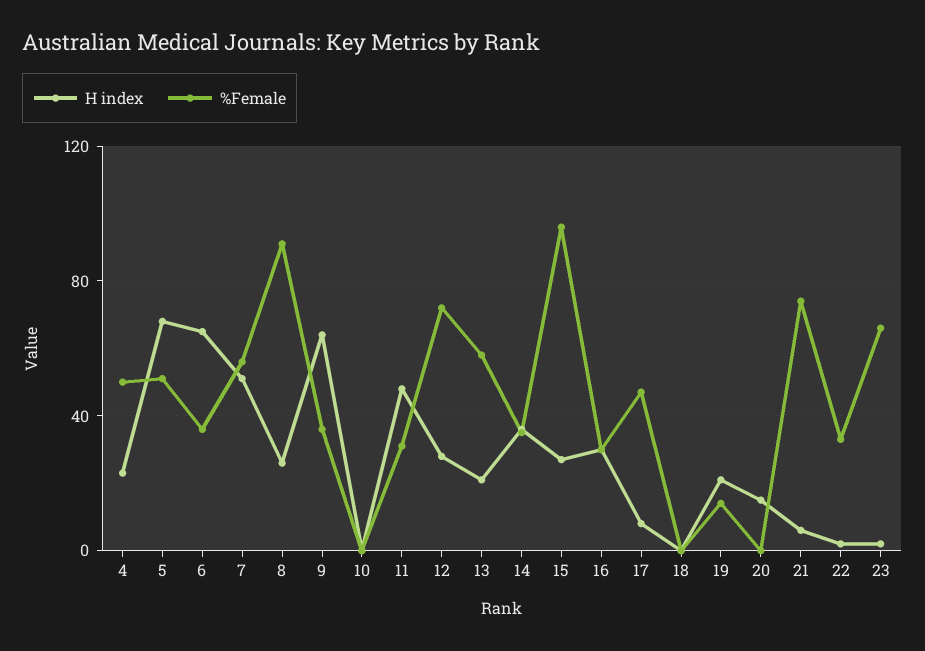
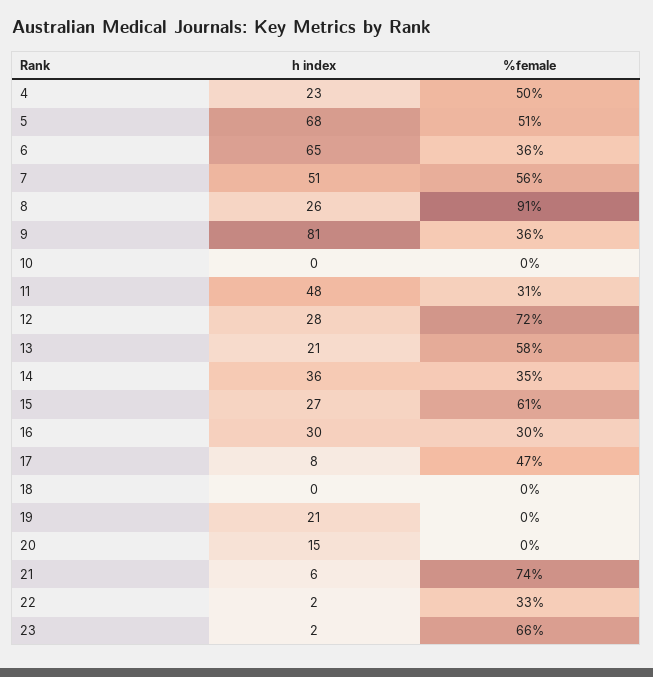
  {
    "H index": {
      "4": 23,
      "5": 68,
      "6": 65,
      "7": 51,
      "8": 26,
-     "9": 65,
+     "9": 81,
      "10": 0,
      "11": 48,
      "12": 28,
      "13": 21,
      "14": 36,
      "15": 27,
      "16": 30,
      "17": 8,
      "18": 0,
      "19": 21,
      "20": 15,
      "21": 6,
      "22": 2,
      "23": 2
    },
    "%Female": {
      "4": 50,
      "5": 51,
      "6": 36,
      "7": 56,
      "8": 91,
      "9": 36,
      "10": 0,
      "11": 31,
      "12": 72,
      "13": 58,
      "14": 35,
-     "15": 95,
+     "15": 61,
      "16": 30,
      "17": 47,
      "18": 0,
-     "19": 15,
+     "19": 0,
      "20": 0,
      "21": 74,
      "22": 33,
      "23": 66
    }
  }

